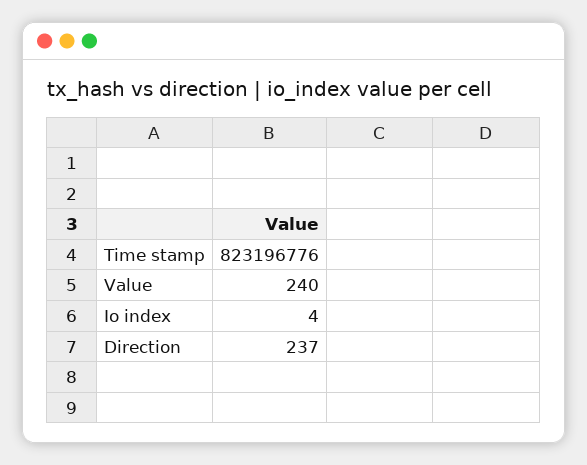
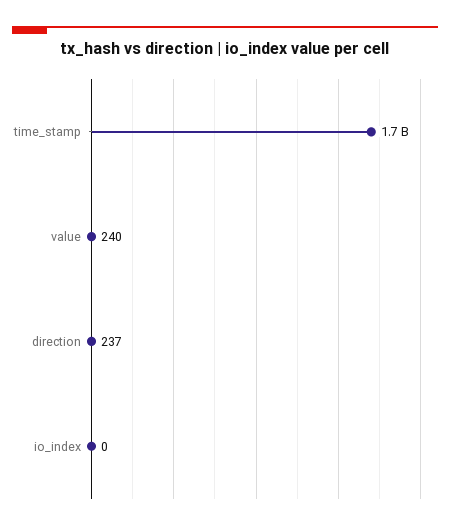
  {
-   "Time stamp": 823196776,
+   "Time stamp": 1700000000,
    "Value": 240,
-   "Io index": 4,
+   "Io index": 0,
    "Direction": 237
  }

